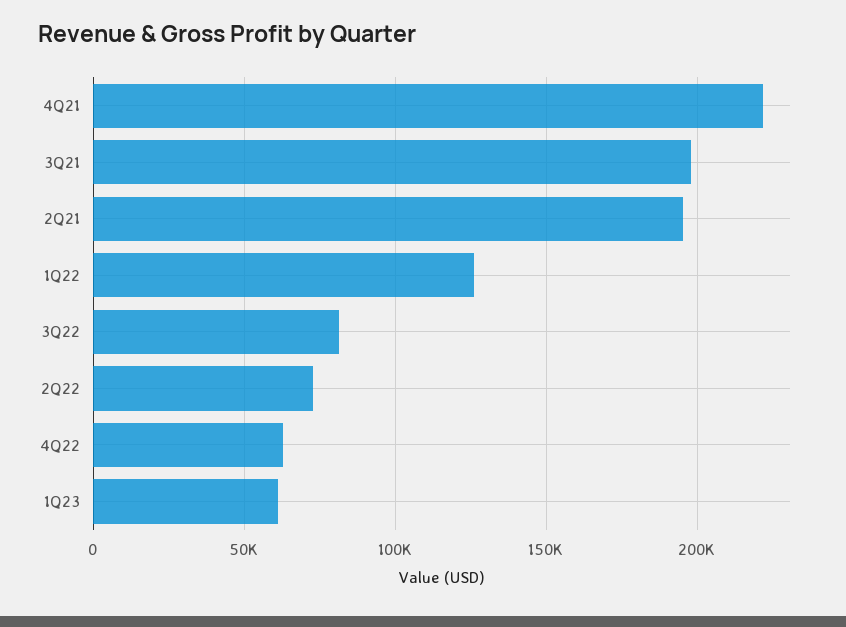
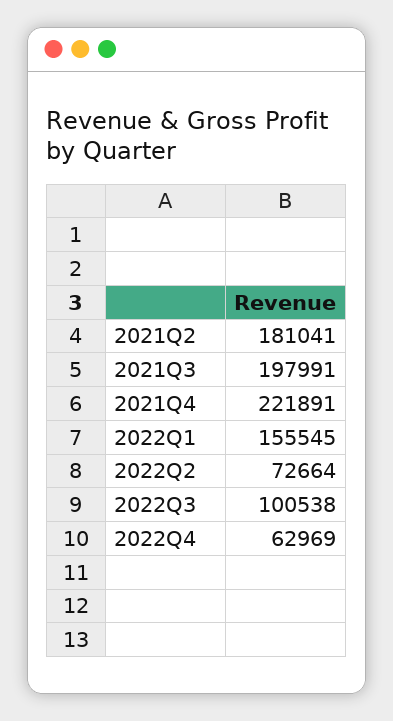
  {
    "4Q21": 221891,
    "3Q21": 197991,
-   "2Q21": 195000,
+   "2Q21": 181041,
-   "1Q22": 125000,
+   "1Q22": 155545,
-   "3Q22": 80000,
+   "3Q22": 100538,
    "2Q22": 72664,
-   "4Q22": 62969,
+   "4Q22": 62969
-   "1Q23": 60000
  }

